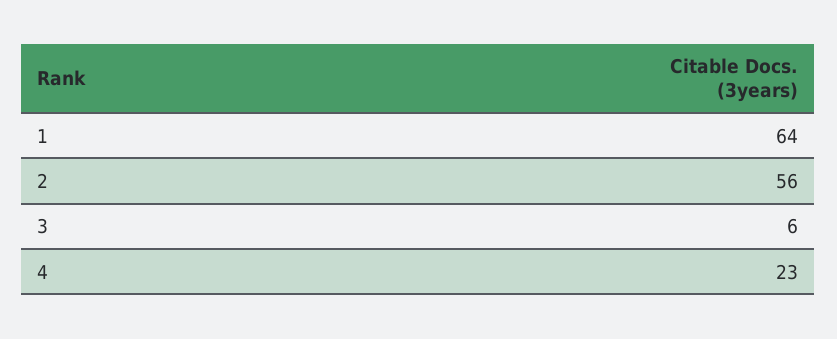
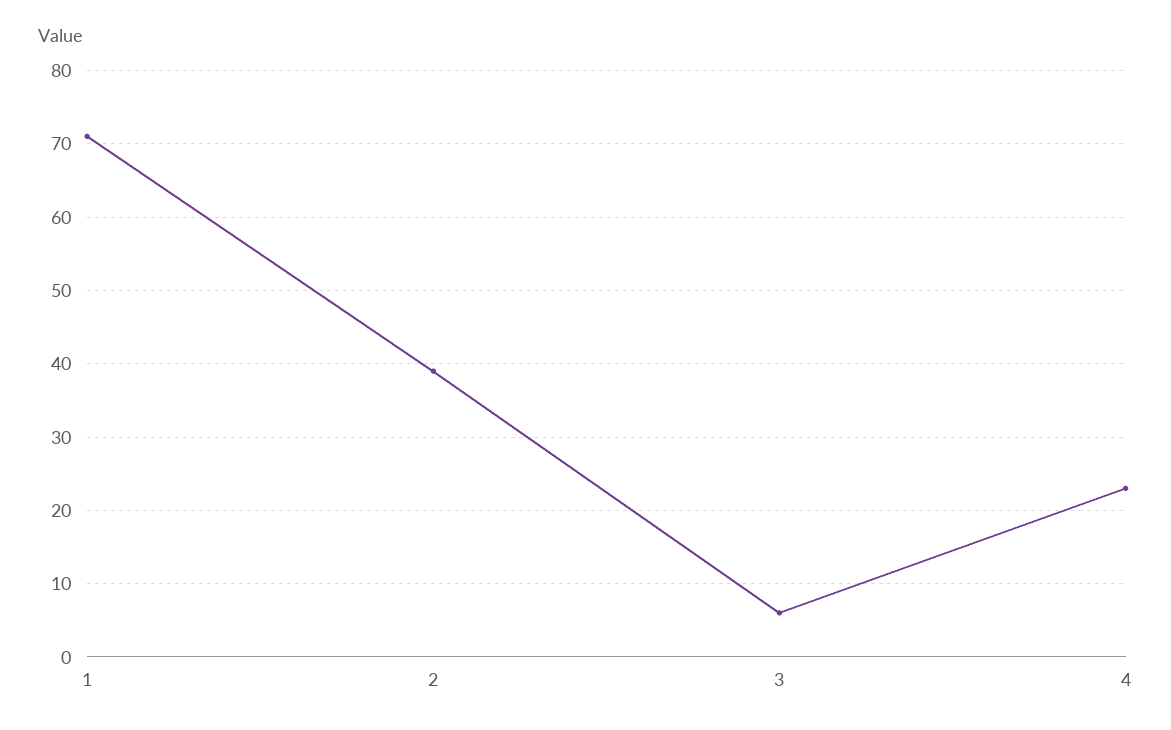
  {
-   "1": 64,
+   "1": 71,
-   "2": 56,
+   "2": 39,
    "3": 6,
    "4": 23
  }

